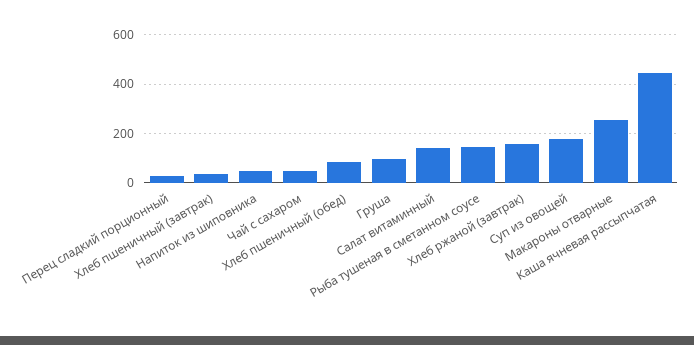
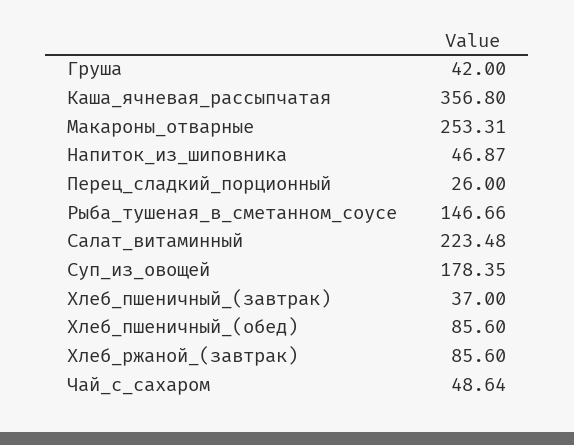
  {
    "Перец сладкий порционный": 26,
    "Хлеб пшеничный (завтрак)": 37,
    "Напиток из шиповника": 46.87,
    "Чай с сахаром": 48.64,
    "Хлеб пшеничный (обед)": 85.6,
-   "Груша": 100,
+   "Груша": 42,
-   "Салат витаминный": 150,
+   "Салат витаминный": 223.48,
    "Рыба тушеная в сметанном соусе": 146.66,
-   "Хлеб ржаной (завтрак)": 150,
+   "Хлеб ржаной (завтрак)": 85.6,
    "Суп из овощей": 178.35,
    "Макароны отварные": 253.31,
-   "Каша ячневая рассыпчатая": 450
+   "Каша ячневая рассыпчатая": 356.8
  }

